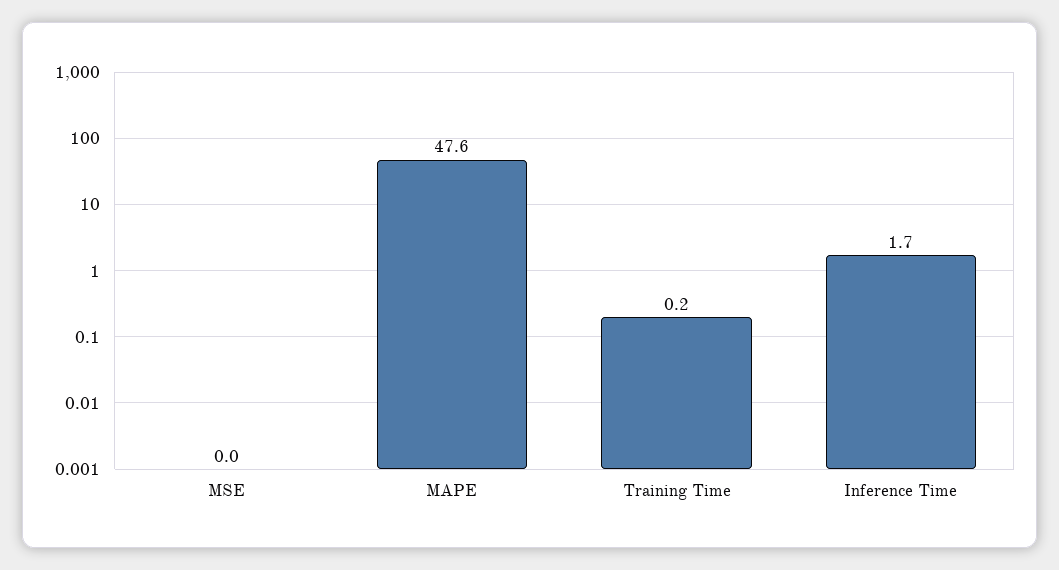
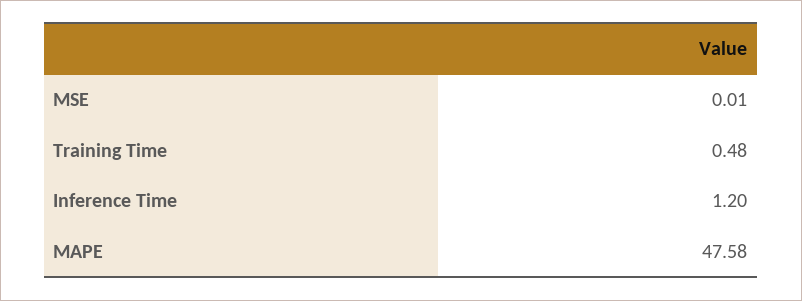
  {
    "MSE": 0.01,
    "MAPE": 47.58,
-   "Training Time": 0.2,
+   "Training Time": 0.48,
-   "Inference Time": 1.7
+   "Inference Time": 1.2
  }

